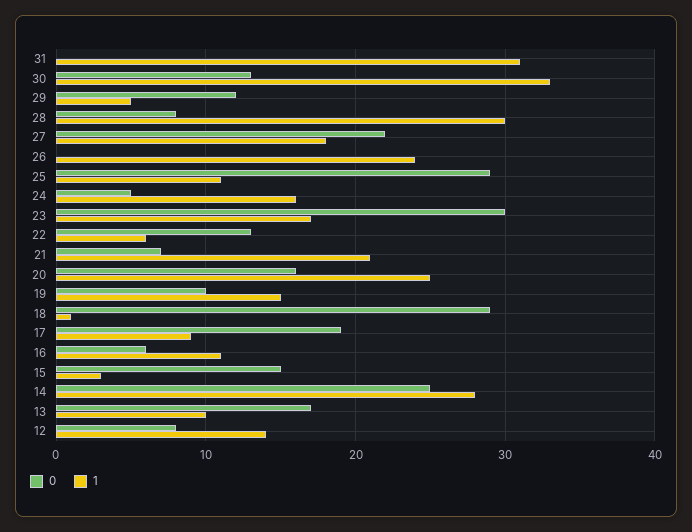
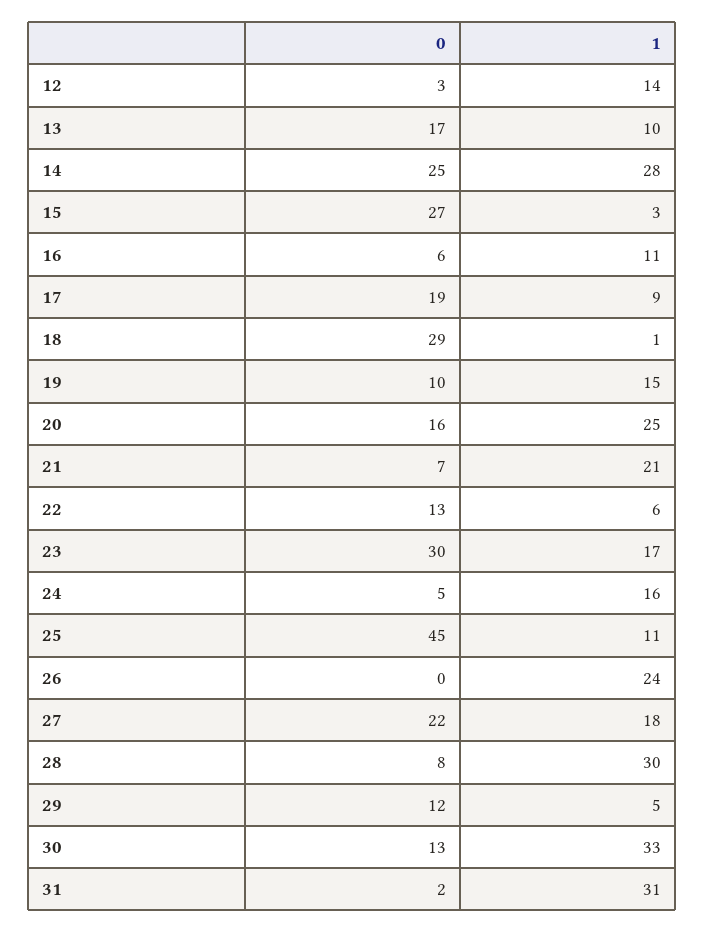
  {
    "0": {
-     "31": 0,
+     "31": 2,
      "30": 13,
      "29": 12,
      "28": 8,
      "27": 22,
      "26": 0,
-     "25": 29,
+     "25": 45,
      "24": 5,
      "23": 30,
      "22": 13,
      "21": 7,
      "20": 16,
      "19": 10,
      "18": 29,
      "17": 19,
      "16": 6,
-     "15": 15,
+     "15": 27,
      "14": 25,
      "13": 17,
-     "12": 8
+     "12": 3
    },
    "1": {
      "31": 31,
      "30": 33,
      "29": 5,
      "28": 30,
      "27": 18,
      "26": 24,
      "25": 11,
      "24": 16,
      "23": 17,
      "22": 6,
      "21": 21,
      "20": 25,
      "19": 15,
      "18": 1,
      "17": 9,
      "16": 11,
      "15": 3,
      "14": 28,
      "13": 10,
      "12": 14
    }
  }

